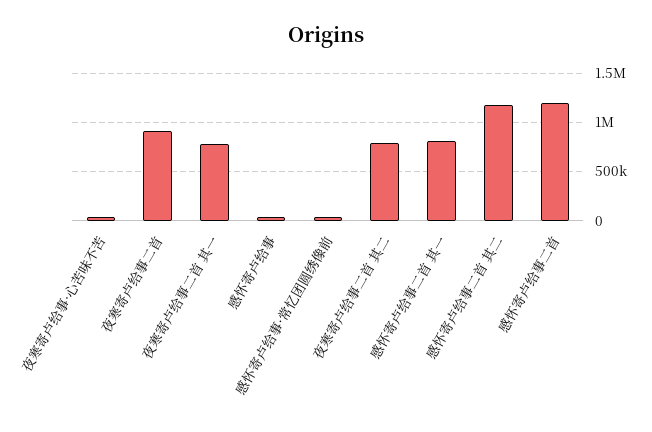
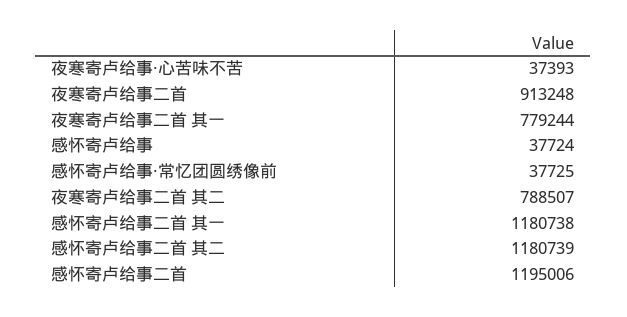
  {
    "夜寒寄卢给事·心苦味不苦": 37393,
    "夜寒寄卢给事二首": 913248,
    "夜寒寄卢给事二首 其一": 779244,
    "感怀寄卢给事": 37724,
    "感怀寄卢给事·常忆团圆绣像前": 37725,
    "夜寒寄卢给事二首 其二": 788507,
-   "感怀寄卢给事二首 其一": 800000,
+   "感怀寄卢给事二首 其一": 1180738,
    "感怀寄卢给事二首 其二": 1180739,
    "感怀寄卢给事二首": 1195006
  }

